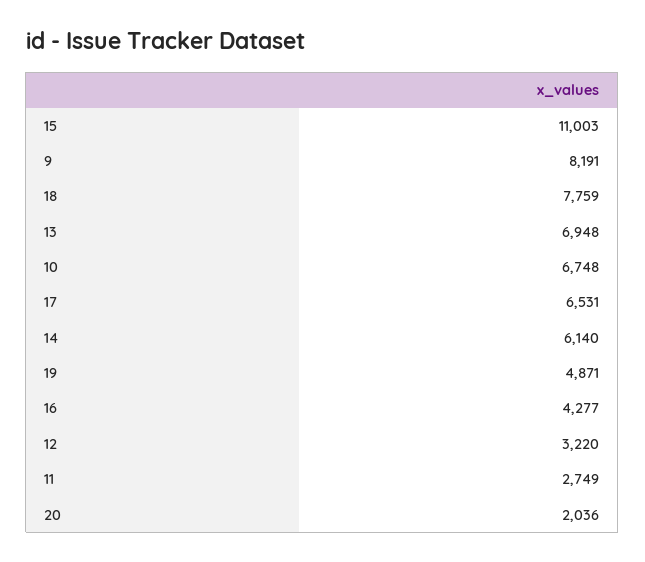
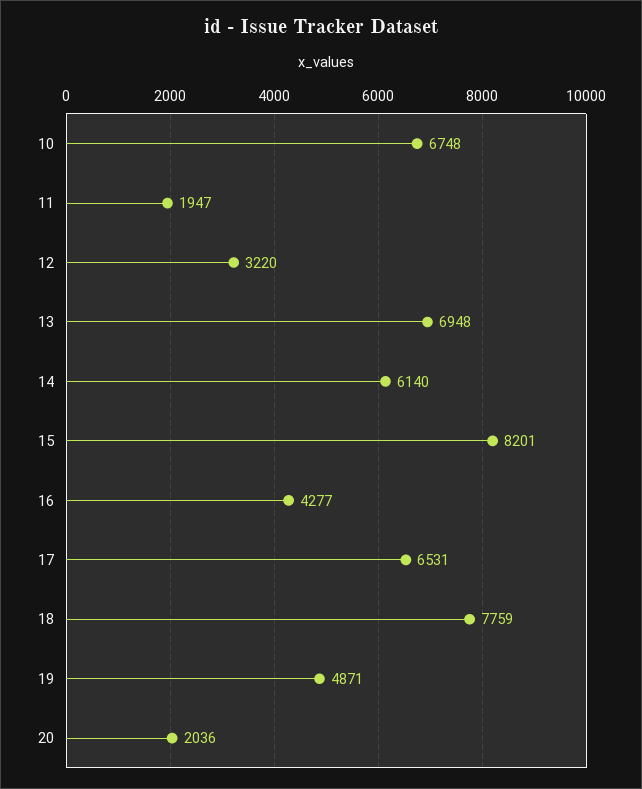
  {
-   "15": 11003,
+   "15": 8201,
-   "9": 8191,
    "18": 7759,
    "13": 6948,
    "10": 6748,
    "17": 6531,
    "14": 6140,
    "19": 4871,
    "16": 4277,
    "12": 3220,
-   "11": 2749,
+   "11": 1947,
    "20": 2036
  }

